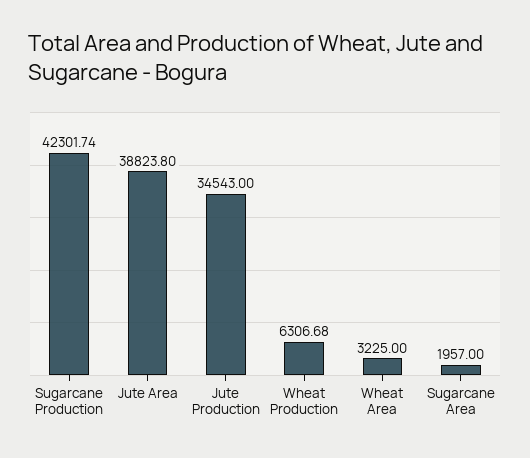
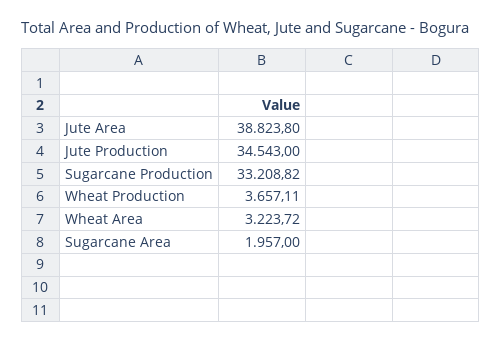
  {
-   "Sugarcane Production": 42301.74,
+   "Sugarcane Production": 33208.82,
    "Jute Area": 38823.8,
    "Jute Production": 34543,
-   "Wheat Production": 6306.68,
+   "Wheat Production": 3657.11,
-   "Wheat Area": 3225,
+   "Wheat Area": 3223.72,
    "Sugarcane Area": 1957
  }

